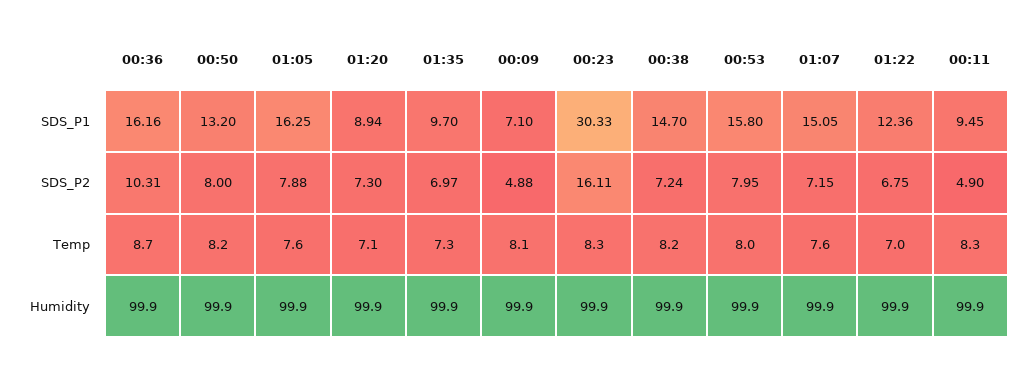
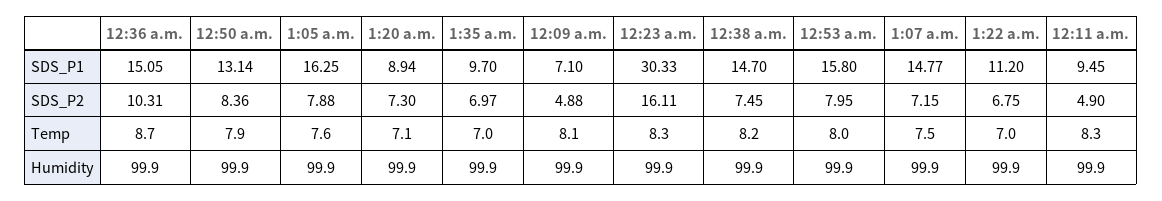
  {
    "00:36": {
-     "SDS_P1": 16.16,
+     "SDS_P1": 15.05,
      "SDS_P2": 10.31,
      "Temp": 8.7,
      "Humidity": 99.9
    },
    "00:50": {
-     "SDS_P1": 13.2,
+     "SDS_P1": 13.14,
-     "SDS_P2": 8,
+     "SDS_P2": 8.36,
-     "Temp": 8.2,
+     "Temp": 7.9,
      "Humidity": 99.9
    },
    "01:05": {
      "SDS_P1": 16.25,
      "SDS_P2": 7.88,
      "Temp": 7.6,
      "Humidity": 99.9
    },
    "01:20": {
      "SDS_P1": 8.94,
      "SDS_P2": 7.3,
      "Temp": 7.1,
      "Humidity": 99.9
    },
    "01:35": {
      "SDS_P1": 9.7,
      "SDS_P2": 6.97,
-     "Temp": 7.3,
+     "Temp": 7,
      "Humidity": 99.9
    },
    "00:09": {
      "SDS_P1": 7.1,
      "SDS_P2": 4.88,
      "Temp": 8.1,
      "Humidity": 99.9
    },
    "00:23": {
      "SDS_P1": 30.33,
      "SDS_P2": 16.11,
      "Temp": 8.3,
      "Humidity": 99.9
    },
    "00:38": {
      "SDS_P1": 14.7,
-     "SDS_P2": 7.24,
+     "SDS_P2": 7.45,
      "Temp": 8.2,
      "Humidity": 99.9
    },
    "00:53": {
      "SDS_P1": 15.8,
      "SDS_P2": 7.95,
      "Temp": 8,
      "Humidity": 99.9
    },
    "01:07": {
-     "SDS_P1": 15.05,
+     "SDS_P1": 14.77,
      "SDS_P2": 7.15,
-     "Temp": 7.6,
+     "Temp": 7.5,
      "Humidity": 99.9
    },
    "01:22": {
-     "SDS_P1": 12.36,
+     "SDS_P1": 11.2,
      "SDS_P2": 6.75,
      "Temp": 7,
      "Humidity": 99.9
    },
    "00:11": {
      "SDS_P1": 9.45,
      "SDS_P2": 4.9,
      "Temp": 8.3,
      "Humidity": 99.9
    }
  }

